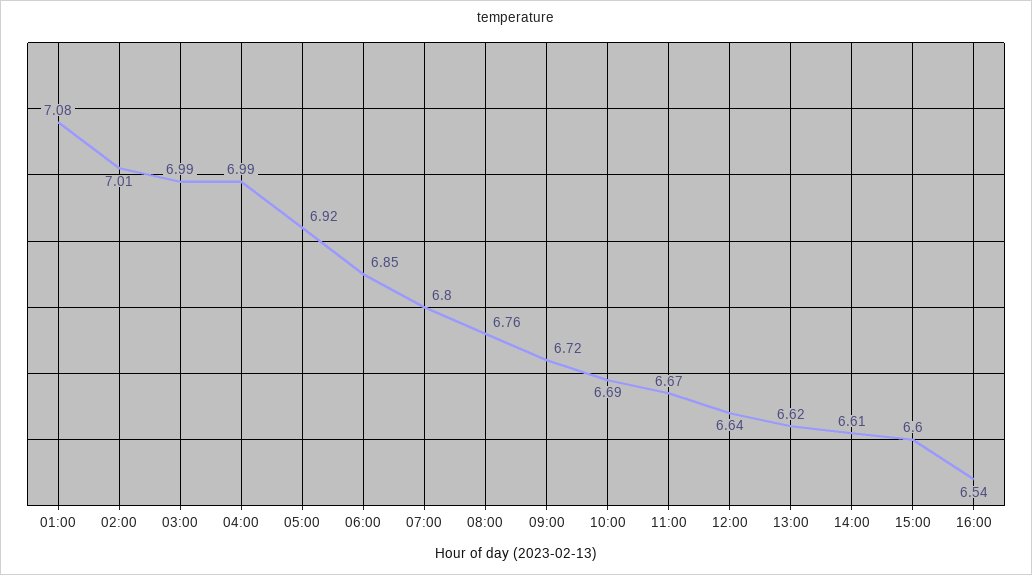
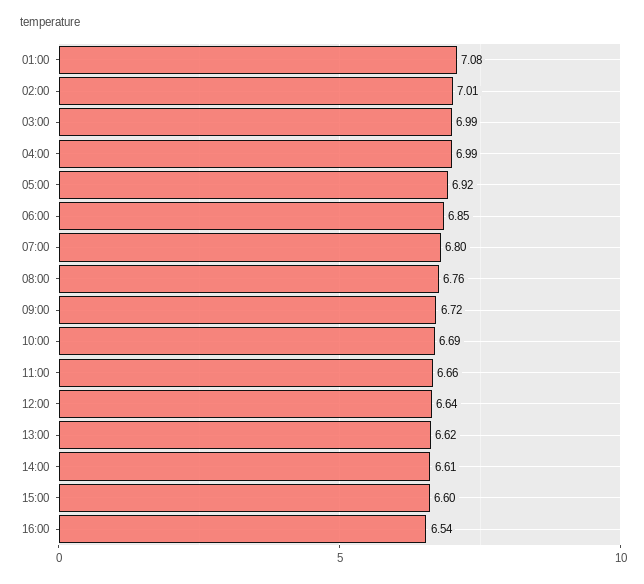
  {
    "01:00": 7.08,
    "02:00": 7.01,
    "03:00": 6.99,
    "04:00": 6.99,
    "05:00": 6.92,
    "06:00": 6.85,
    "07:00": 6.8,
    "08:00": 6.76,
    "09:00": 6.72,
    "10:00": 6.69,
-   "11:00": 6.67,
+   "11:00": 6.66,
    "12:00": 6.64,
    "13:00": 6.62,
    "14:00": 6.61,
    "15:00": 6.6,
    "16:00": 6.54
  }

